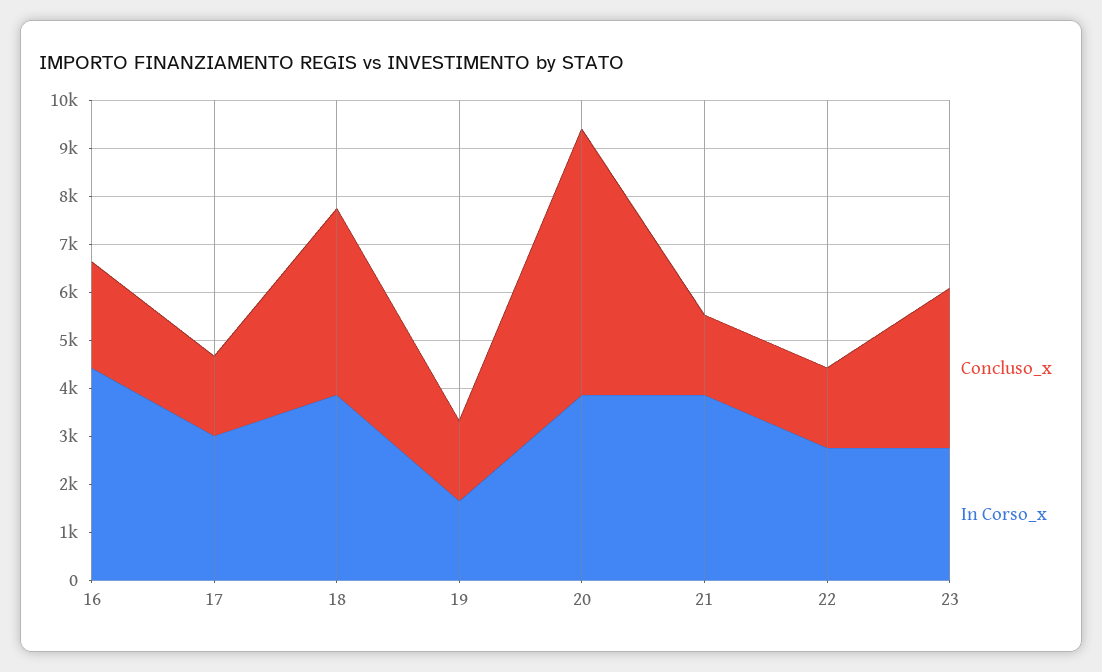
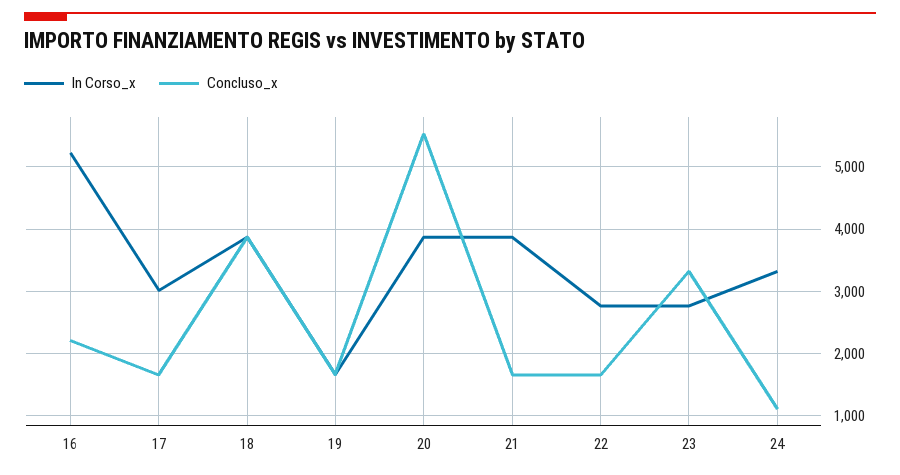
  {
    "Concluso_x": {
      "16": 2200,
      "17": 1700,
      "18": 3900,
      "19": 1700,
      "20": 5500,
      "21": 1700,
      "22": 1700,
-     "23": 3300
+     "23": 3300,
+     "24": 1100
    },
    "In Corso_x": {
-     "16": 4400,
+     "16": 5200,
      "17": 3000,
      "18": 3900,
      "19": 1700,
      "20": 3900,
      "21": 3900,
      "22": 2800,
-     "23": 2800
+     "23": 2800,
+     "24": 3300
    }
  }

